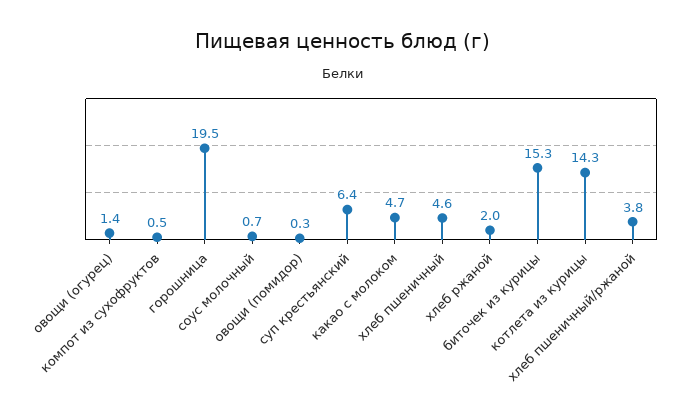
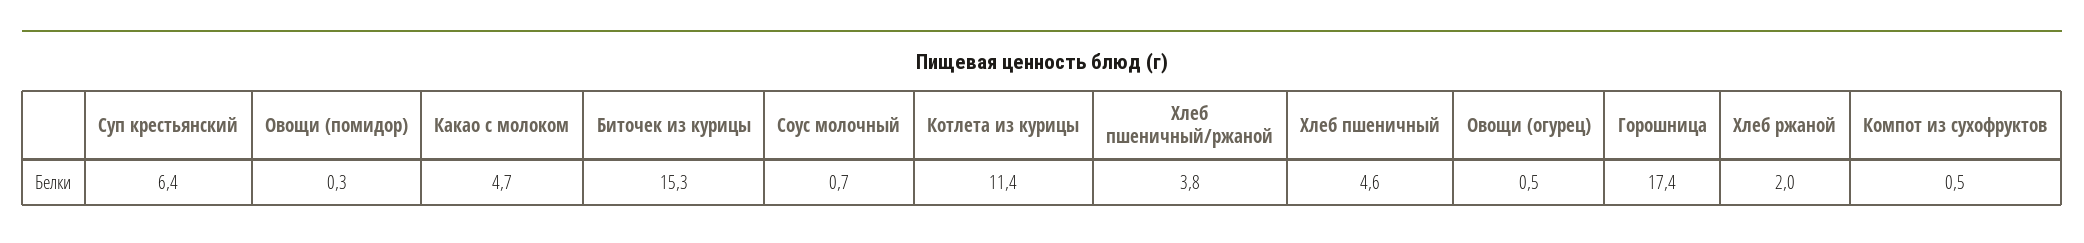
  {
-   "овощи (огурец)": 1.4,
+   "овощи (огурец)": 0.5,
    "компот из сухофруктов": 0.5,
-   "горошница": 19.5,
+   "горошница": 17.4,
    "соус молочный": 0.7,
    "овощи (помидор)": 0.3,
    "суп крестьянский": 6.4,
    "какао с молоком": 4.7,
    "хлеб пшеничный": 4.6,
    "хлеб ржаной": 2,
    "биточек из курицы": 15.3,
-   "котлета из курицы": 14.3,
+   "котлета из курицы": 11.4,
    "хлеб пшеничный/ржаной": 3.8
  }

